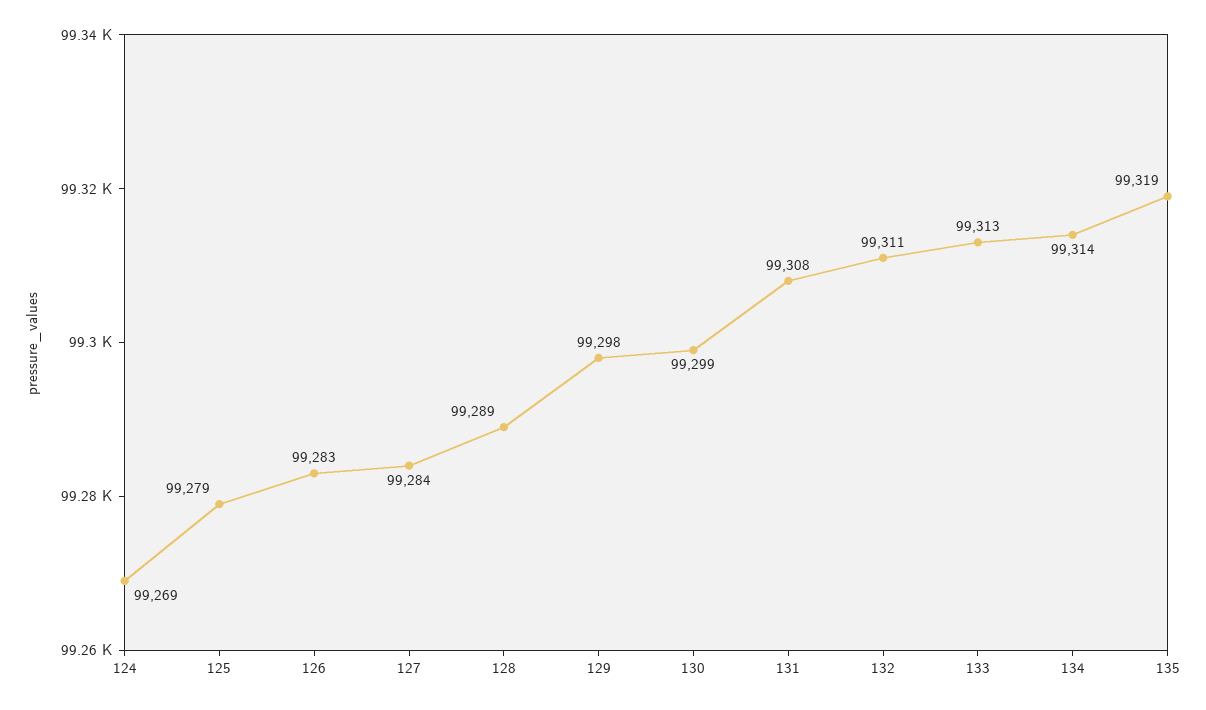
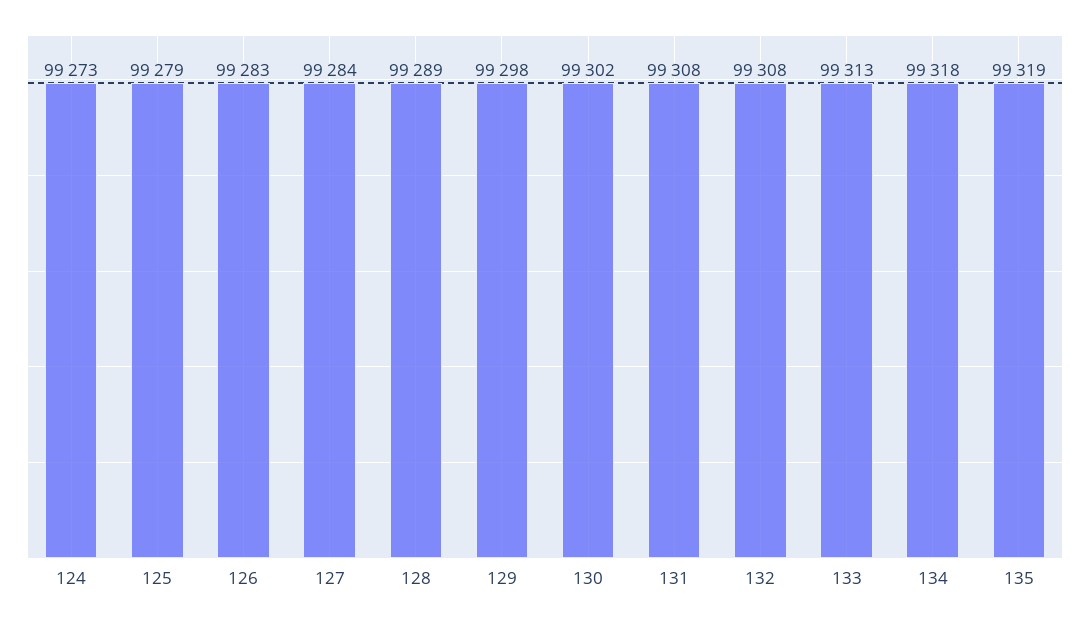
  {
-   "124": 99269,
+   "124": 99273,
    "125": 99279,
    "126": 99283,
    "127": 99284,
    "128": 99289,
    "129": 99298,
-   "130": 99299,
+   "130": 99302,
    "131": 99308,
-   "132": 99311,
+   "132": 99308,
    "133": 99313,
-   "134": 99314,
+   "134": 99318,
    "135": 99319
  }

